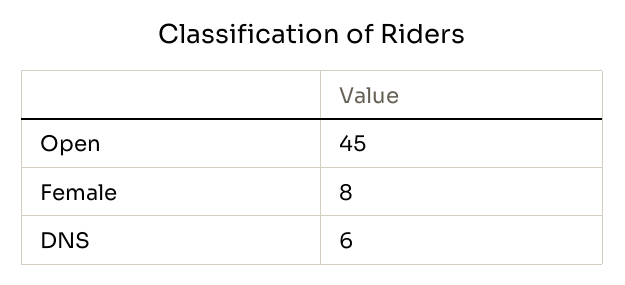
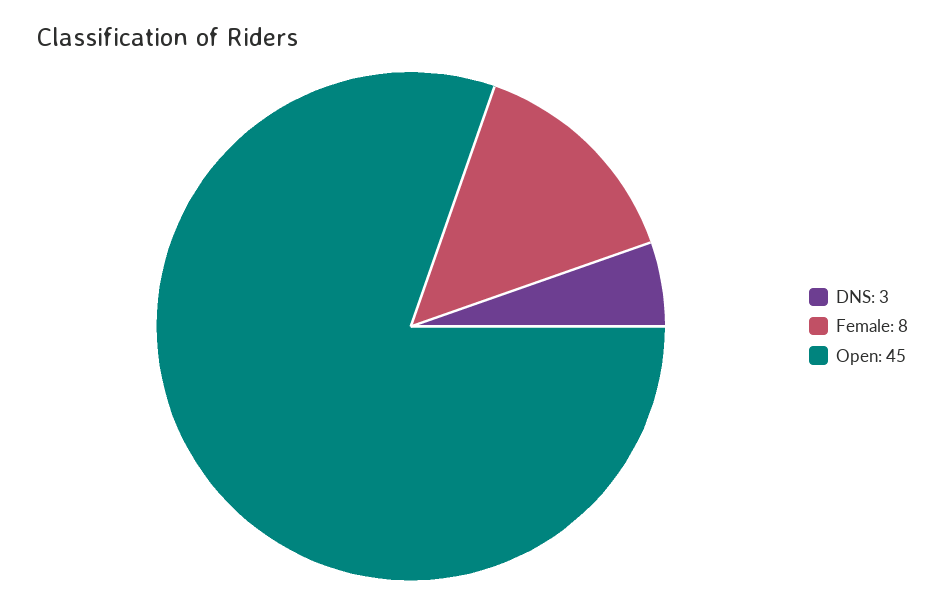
  {
    "Open": 45,
    "Female": 8,
-   "DNS": 6
+   "DNS": 3
  }

